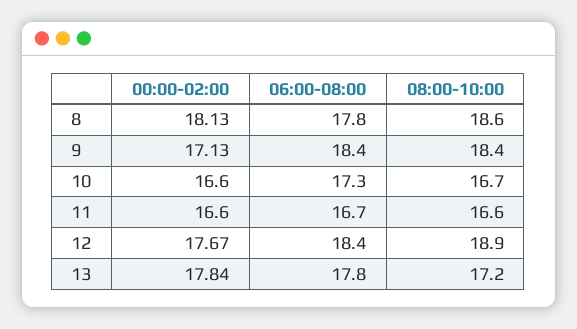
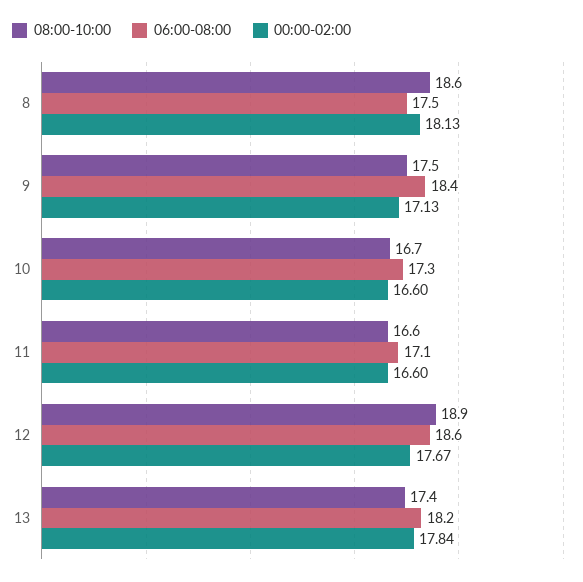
  {
    "00:00-02:00": {
      "8": 18.13,
      "9": 17.13,
      "10": 16.6,
      "11": 16.6,
      "12": 17.67,
      "13": 17.84
    },
    "06:00-08:00": {
-     "8": 17.8,
+     "8": 17.5,
      "9": 18.4,
      "10": 17.3,
-     "11": 16.7,
+     "11": 17.1,
-     "12": 18.4,
+     "12": 18.6,
-     "13": 17.8
+     "13": 18.2
    },
    "08:00-10:00": {
      "8": 18.6,
-     "9": 18.4,
+     "9": 17.5,
      "10": 16.7,
      "11": 16.6,
      "12": 18.9,
-     "13": 17.2
+     "13": 17.4
    }
  }

